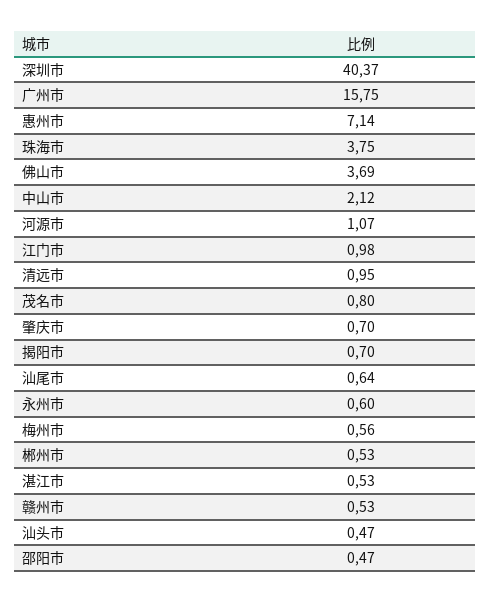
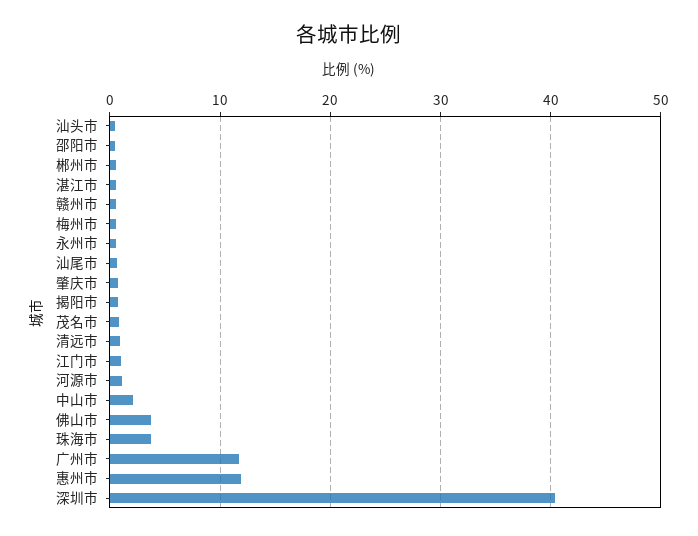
  {
    "深圳市": 40.37,
-   "广州市": 15.75,
+   "广州市": 12,
-   "惠州市": 7.14,
+   "惠州市": 12,
    "珠海市": 3.75,
    "佛山市": 3.69,
    "中山市": 2.12,
    "河源市": 1.07,
    "江门市": 0.98,
    "清远市": 0.95,
    "茂名市": 0.8,
    "肇庆市": 0.7,
    "揭阳市": 0.7,
    "汕尾市": 0.64,
    "永州市": 0.6,
    "梅州市": 0.56,
    "郴州市": 0.53,
    "湛江市": 0.53,
    "赣州市": 0.53,
    "汕头市": 0.47,
    "邵阳市": 0.47
  }

